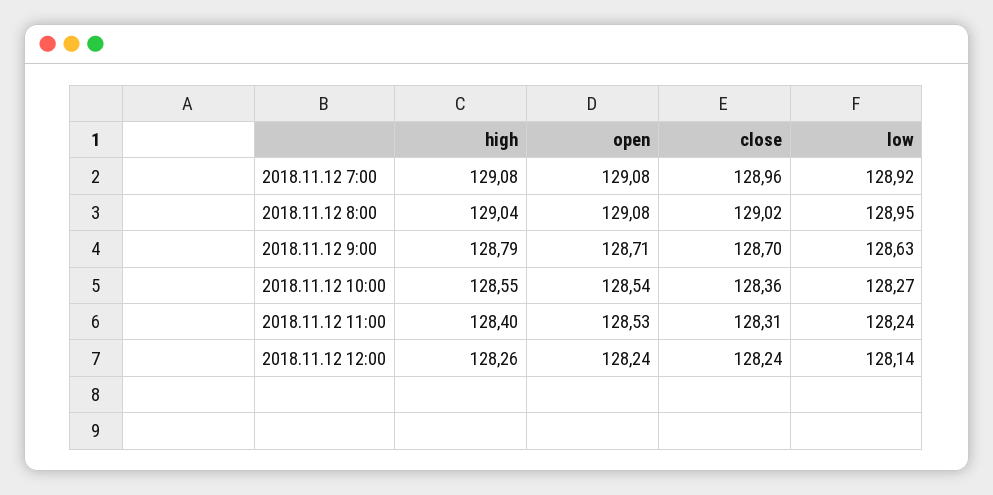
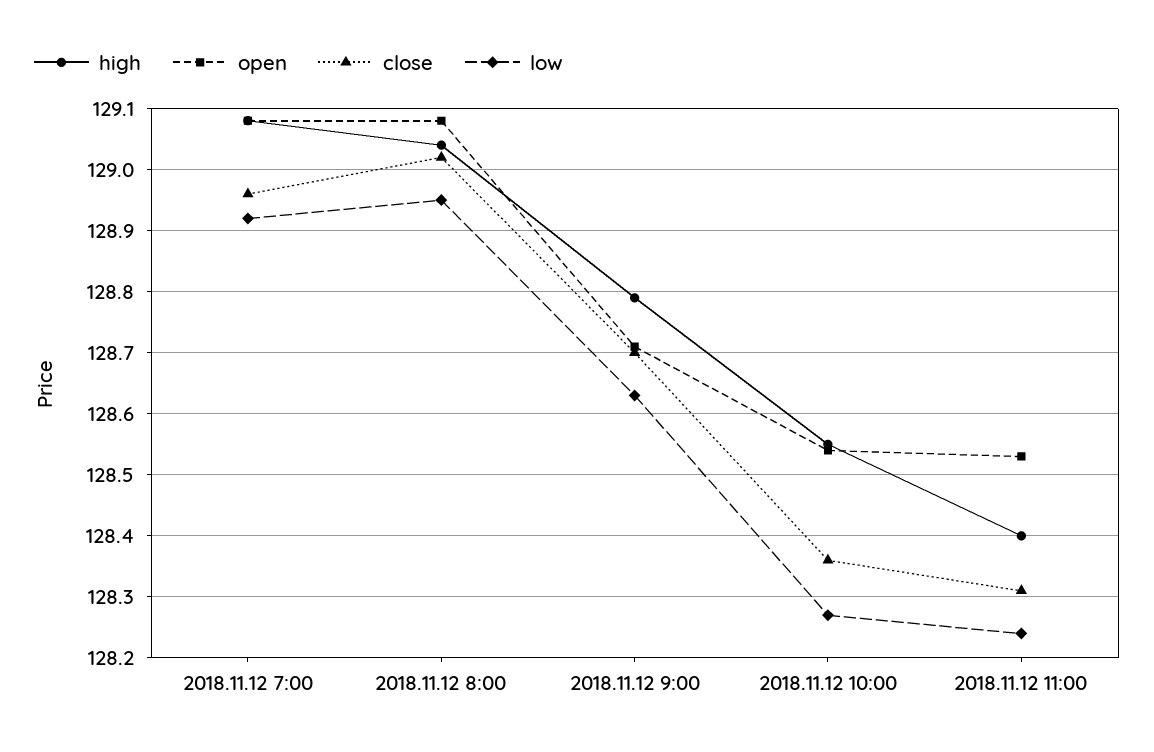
  {
    "high": {
      "2018.11.12 7:00": 129.08,
      "2018.11.12 8:00": 129.04,
      "2018.11.12 9:00": 128.79,
      "2018.11.12 10:00": 128.55,
-     "2018.11.12 11:00": 128.4,
+     "2018.11.12 11:00": 128.4
-     "2018.11.12 12:00": 128.26
    },
    "open": {
      "2018.11.12 7:00": 129.08,
      "2018.11.12 8:00": 129.08,
      "2018.11.12 9:00": 128.71,
      "2018.11.12 10:00": 128.54,
-     "2018.11.12 11:00": 128.53,
+     "2018.11.12 11:00": 128.53
-     "2018.11.12 12:00": 128.24
    },
    "close": {
      "2018.11.12 7:00": 128.96,
      "2018.11.12 8:00": 129.02,
      "2018.11.12 9:00": 128.7,
      "2018.11.12 10:00": 128.36,
-     "2018.11.12 11:00": 128.31,
+     "2018.11.12 11:00": 128.31
-     "2018.11.12 12:00": 128.24
    },
    "low": {
      "2018.11.12 7:00": 128.92,
      "2018.11.12 8:00": 128.95,
      "2018.11.12 9:00": 128.63,
      "2018.11.12 10:00": 128.27,
-     "2018.11.12 11:00": 128.24,
+     "2018.11.12 11:00": 128.24
-     "2018.11.12 12:00": 128.14
    }
  }

